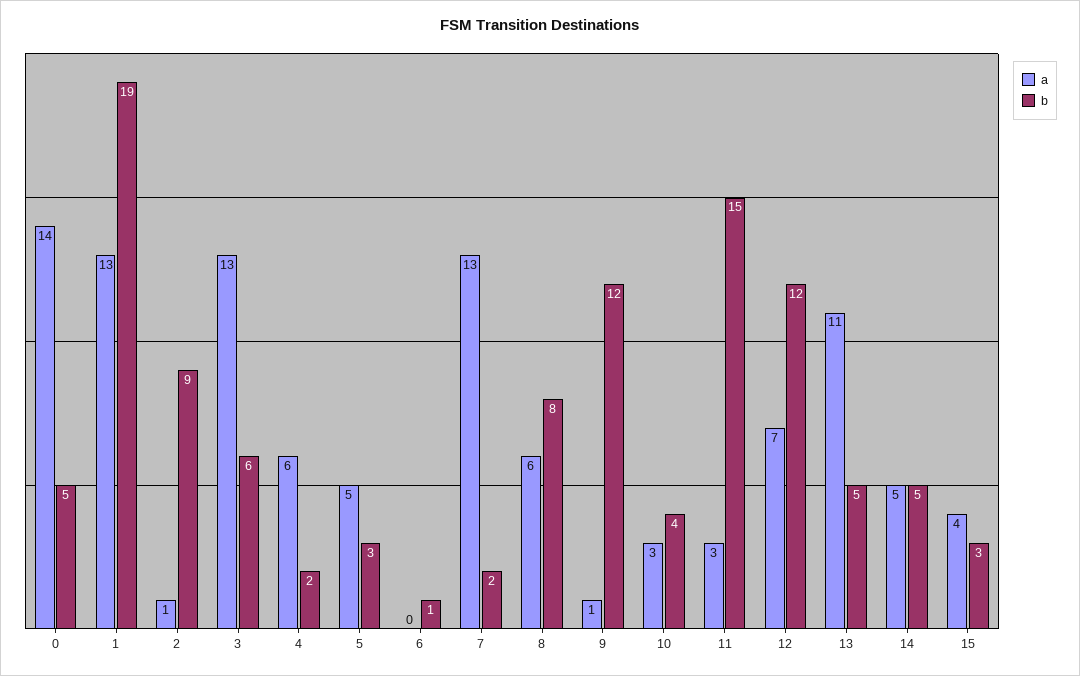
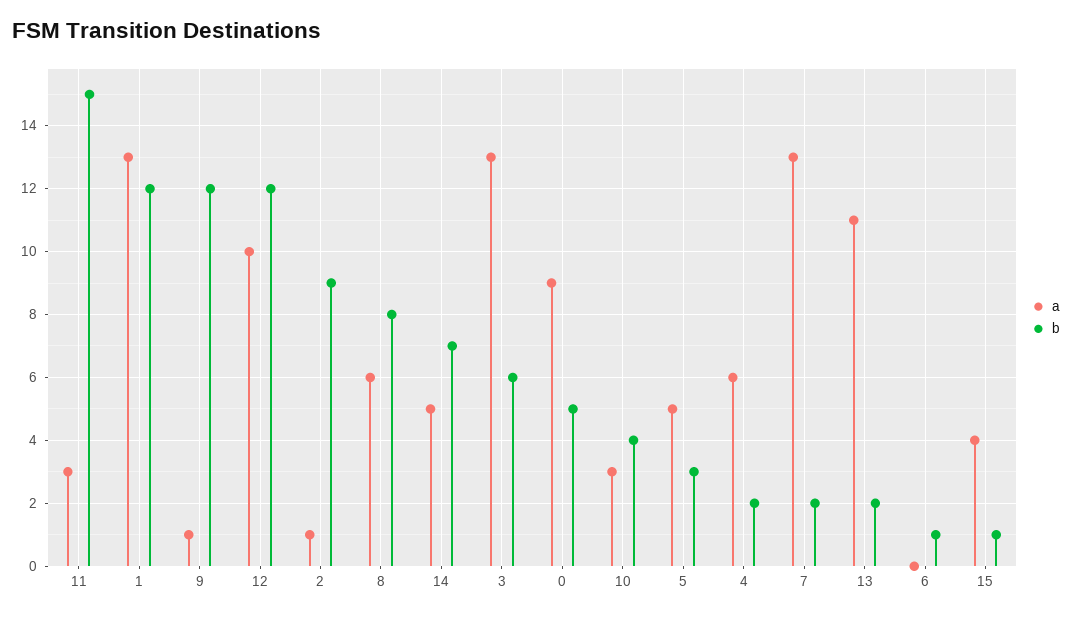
  {
    "a": {
-     "0": 14,
+     "0": 9,
      "1": 13,
      "2": 1,
      "3": 13,
      "4": 6,
      "5": 5,
      "6": 0,
      "7": 13,
      "8": 6,
      "9": 1,
      "10": 3,
      "11": 3,
-     "12": 7,
+     "12": 10,
      "13": 11,
      "14": 5,
      "15": 4
    },
    "b": {
      "0": 5,
-     "1": 19,
+     "1": 12,
      "2": 9,
      "3": 6,
      "4": 2,
      "5": 3,
      "6": 1,
      "7": 2,
      "8": 8,
      "9": 12,
      "10": 4,
      "11": 15,
      "12": 12,
-     "13": 5,
+     "13": 2,
-     "14": 5,
+     "14": 7,
-     "15": 3
+     "15": 1
    }
  }

